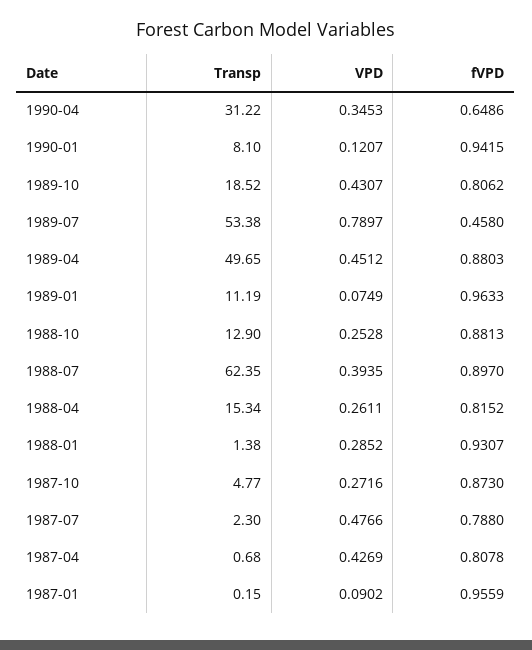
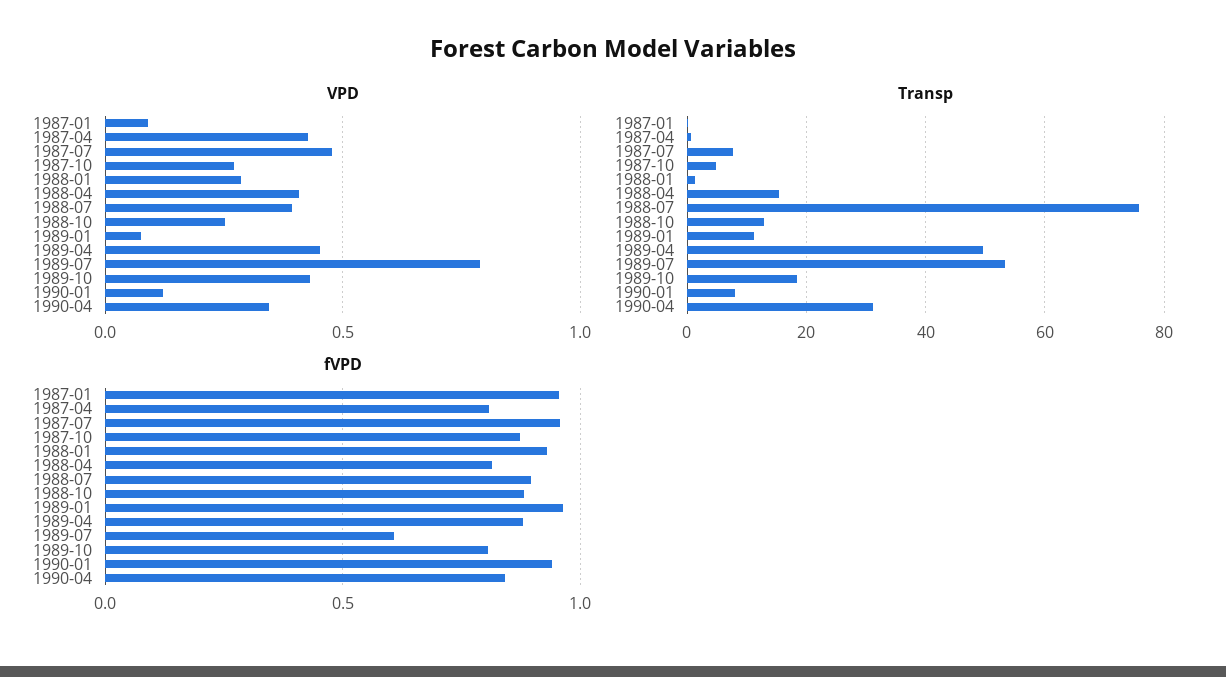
  {
    "Transp": {
      "1990-04": 31.22,
      "1990-01": 8.1,
      "1989-10": 18.52,
      "1989-07": 53.38,
      "1989-04": 49.65,
      "1989-01": 11.19,
      "1988-10": 12.9,
-     "1988-07": 62.35,
+     "1988-07": 76,
      "1988-04": 15.34,
      "1988-01": 1.38,
      "1987-10": 4.77,
-     "1987-07": 2.3,
+     "1987-07": 8,
      "1987-04": 0.68,
      "1987-01": 0.15
    },
    "VPD": {
      "1990-04": 0.3453,
      "1990-01": 0.1207,
      "1989-10": 0.4307,
      "1989-07": 0.7897,
      "1989-04": 0.4512,
      "1989-01": 0.0749,
      "1988-10": 0.2528,
      "1988-07": 0.3935,
-     "1988-04": 0.2611,
+     "1988-04": 0.4,
      "1988-01": 0.2852,
      "1987-10": 0.2716,
      "1987-07": 0.4766,
      "1987-04": 0.4269,
      "1987-01": 0.0902
    },
    "fVPD": {
-     "1990-04": 0.6486,
+     "1990-04": 0.85,
      "1990-01": 0.9415,
      "1989-10": 0.8062,
-     "1989-07": 0.458,
+     "1989-07": 0.6,
      "1989-04": 0.8803,
      "1989-01": 0.9633,
      "1988-10": 0.8813,
      "1988-07": 0.897,
      "1988-04": 0.8152,
      "1988-01": 0.9307,
      "1987-10": 0.873,
-     "1987-07": 0.788,
+     "1987-07": 0.95,
      "1987-04": 0.8078,
      "1987-01": 0.9559
    }
  }

